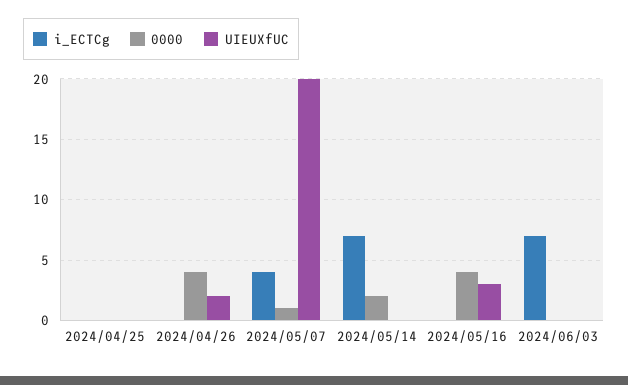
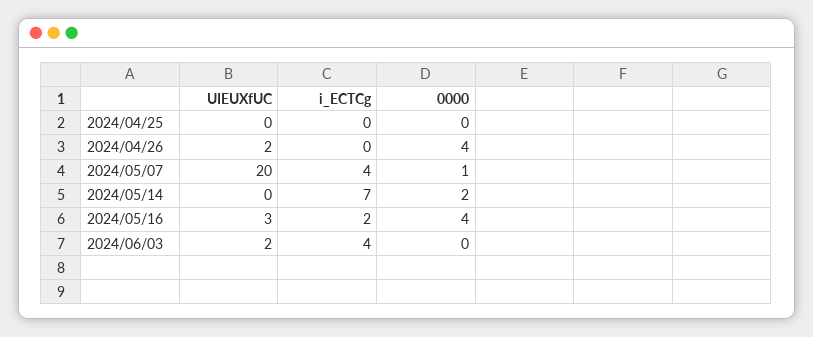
  {
    "i_ECTCg": {
      "2024/04/25": 0,
      "2024/04/26": 0,
      "2024/05/07": 4,
      "2024/05/14": 7,
-     "2024/05/16": 0,
+     "2024/05/16": 2,
-     "2024/06/03": 7
+     "2024/06/03": 4
    },
    "0000": {
      "2024/04/25": 0,
      "2024/04/26": 4,
      "2024/05/07": 1,
      "2024/05/14": 2,
      "2024/05/16": 4,
      "2024/06/03": 0
    },
    "UIEUXfUC": {
      "2024/04/25": 0,
      "2024/04/26": 2,
      "2024/05/07": 20,
      "2024/05/14": 0,
      "2024/05/16": 3,
-     "2024/06/03": 0
+     "2024/06/03": 2
    }
  }

